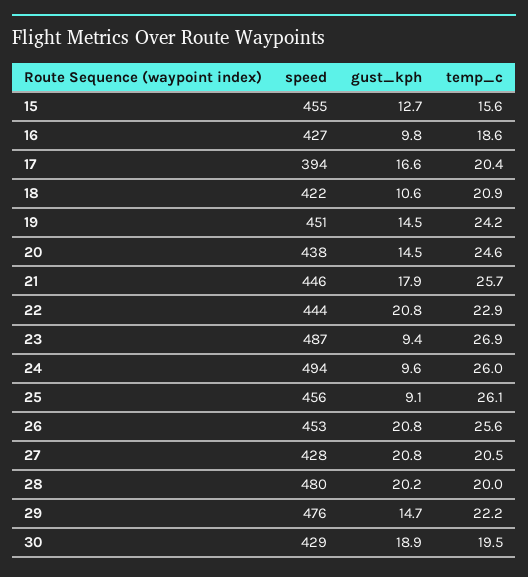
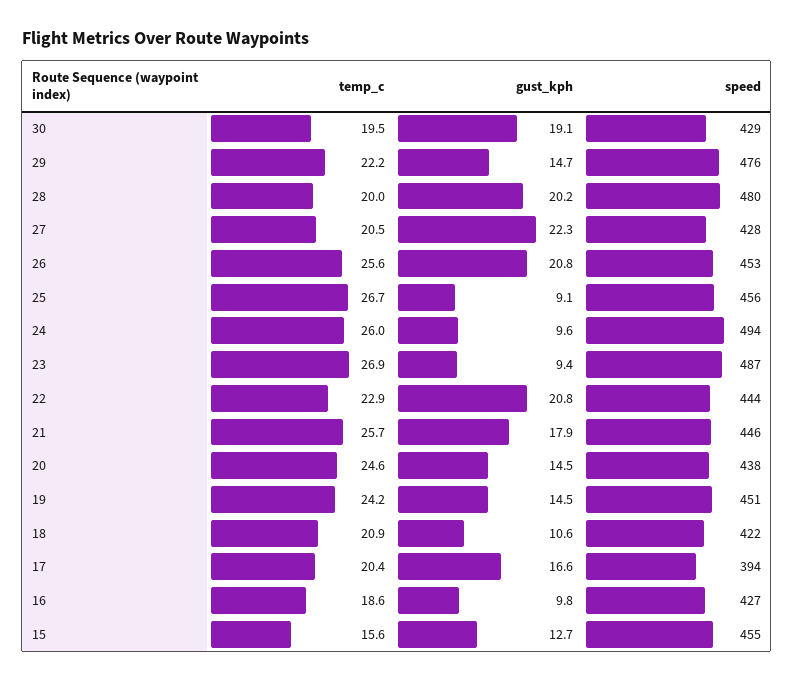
  {
    "speed": {
      "15": 455,
      "16": 427,
      "17": 394,
      "18": 422,
      "19": 451,
      "20": 438,
      "21": 446,
      "22": 444,
      "23": 487,
      "24": 494,
      "25": 456,
      "26": 453,
      "27": 428,
      "28": 480,
      "29": 476,
      "30": 429
    },
    "gust_kph": {
      "15": 12.7,
      "16": 9.8,
      "17": 16.6,
      "18": 10.6,
      "19": 14.5,
      "20": 14.5,
      "21": 17.9,
      "22": 20.8,
      "23": 9.4,
      "24": 9.6,
      "25": 9.1,
      "26": 20.8,
-     "27": 20.8,
+     "27": 22.3,
      "28": 20.2,
      "29": 14.7,
-     "30": 18.9
+     "30": 19.1
    },
    "temp_c": {
      "15": 15.6,
      "16": 18.6,
      "17": 20.4,
      "18": 20.9,
      "19": 24.2,
      "20": 24.6,
      "21": 25.7,
      "22": 22.9,
      "23": 26.9,
      "24": 26,
-     "25": 26.1,
+     "25": 26.7,
      "26": 25.6,
      "27": 20.5,
      "28": 20,
      "29": 22.2,
      "30": 19.5
    }
  }

